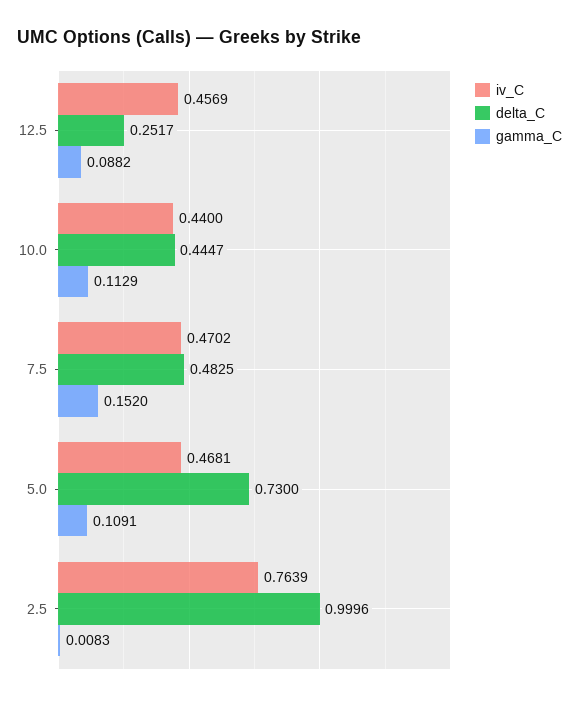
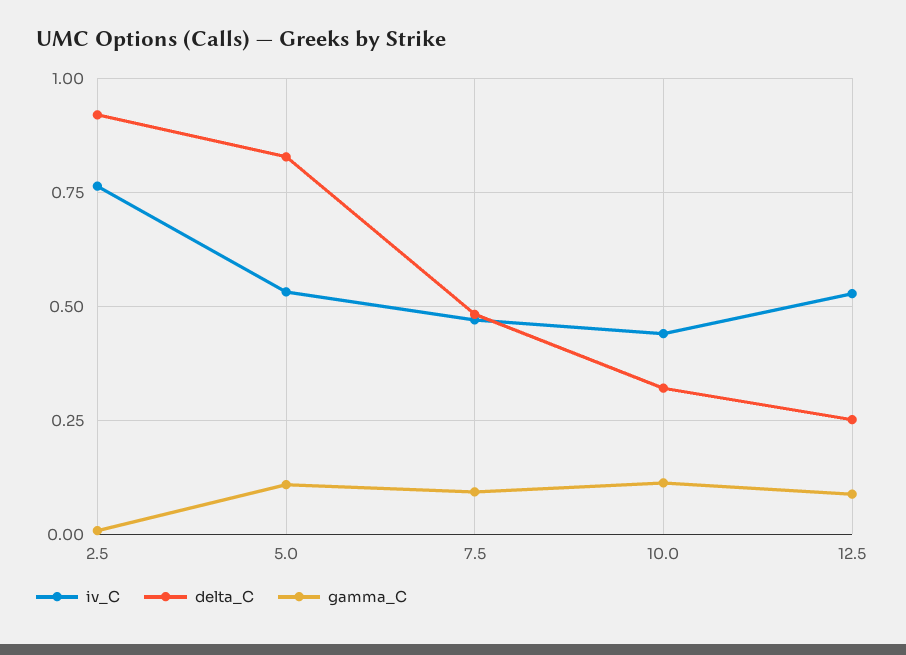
  {
    "iv_C": {
-     "12.5": 0.4569,
+     "12.5": 0.525,
      "10.0": 0.44,
      "7.5": 0.4702,
-     "5.0": 0.4681,
+     "5.0": 0.525,
      "2.5": 0.7639
    },
    "delta_C": {
      "12.5": 0.2517,
-     "10.0": 0.4447,
+     "10.0": 0.325,
      "7.5": 0.4825,
-     "5.0": 0.73,
+     "5.0": 0.825,
-     "2.5": 0.9996
+     "2.5": 0.925
    },
    "gamma_C": {
      "12.5": 0.0882,
      "10.0": 0.1129,
-     "7.5": 0.152,
+     "7.5": 0.1,
      "5.0": 0.1091,
      "2.5": 0.0083
    }
  }

